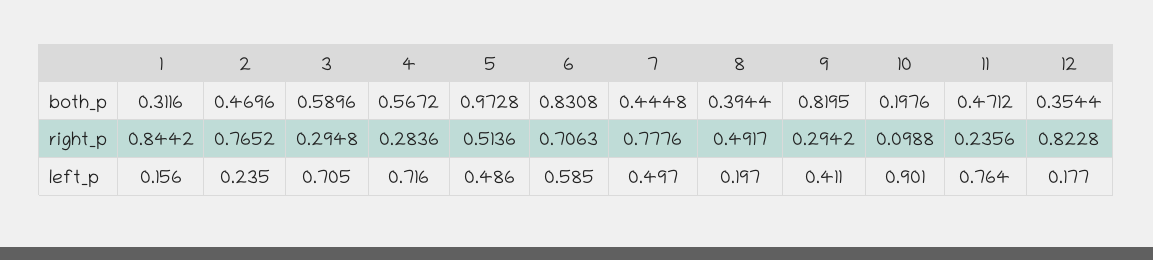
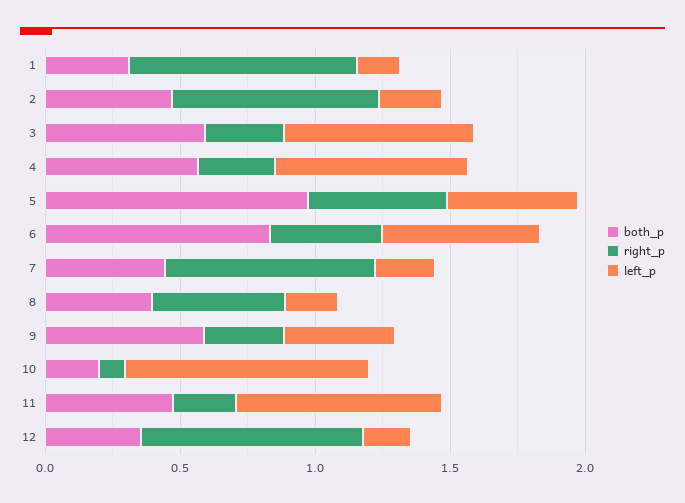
  {
    "both_p": {
      "1": 0.3116,
      "2": 0.4696,
      "3": 0.5896,
      "4": 0.5672,
      "5": 0.9728,
      "6": 0.8308,
      "7": 0.4448,
      "8": 0.3944,
-     "9": 0.8195,
+     "9": 0.6,
      "10": 0.1976,
      "11": 0.4712,
      "12": 0.3544
    },
    "right_p": {
      "1": 0.8442,
      "2": 0.7652,
      "3": 0.2948,
      "4": 0.2836,
      "5": 0.5136,
-     "6": 0.7063,
+     "6": 0.4,
      "7": 0.7776,
      "8": 0.4917,
      "9": 0.2942,
      "10": 0.0988,
      "11": 0.2356,
      "12": 0.8228
    },
    "left_p": {
      "1": 0.156,
      "2": 0.235,
      "3": 0.705,
      "4": 0.716,
      "5": 0.486,
      "6": 0.585,
-     "7": 0.497,
+     "7": 0.2,
      "8": 0.197,
      "9": 0.411,
      "10": 0.901,
      "11": 0.764,
      "12": 0.177
    }
  }

